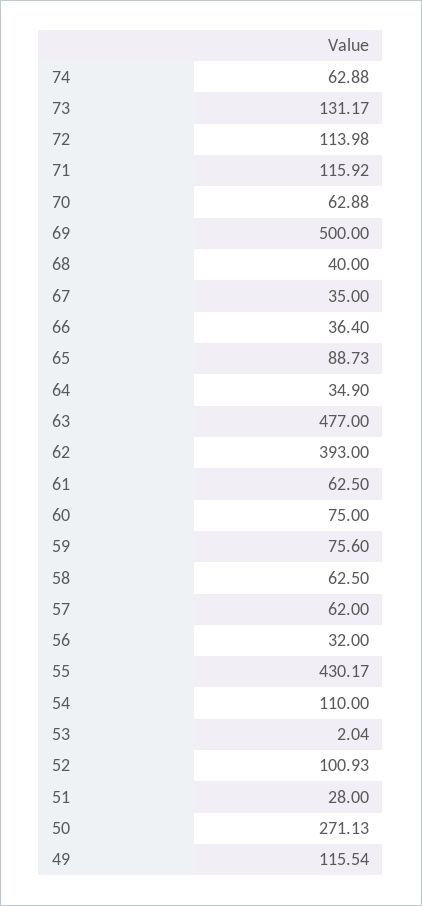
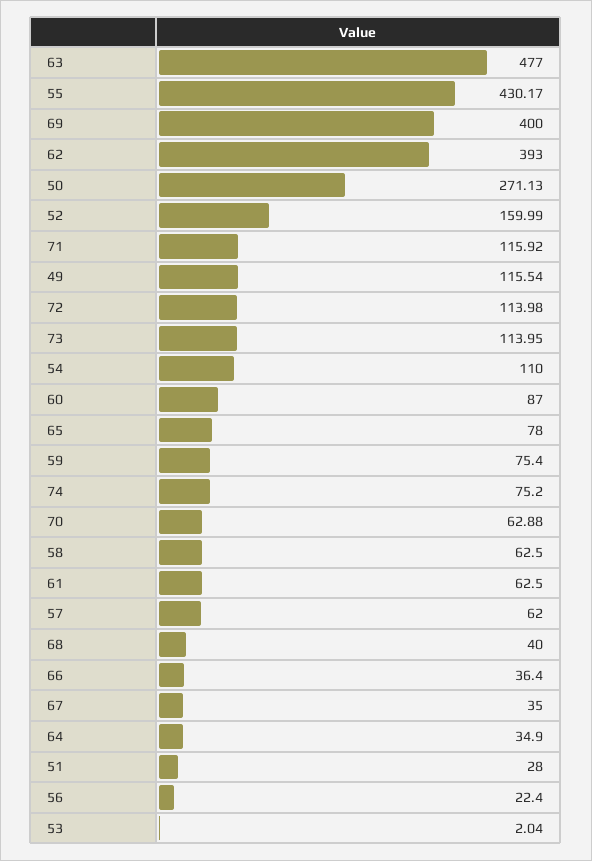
  {
-   "74": 62.88,
+   "74": 75.2,
-   "73": 131.17,
+   "73": 113.95,
    "72": 113.98,
    "71": 115.92,
    "70": 62.88,
-   "69": 500,
+   "69": 400,
    "68": 40,
    "67": 35,
    "66": 36.4,
-   "65": 88.73,
+   "65": 78,
    "64": 34.9,
    "63": 477,
    "62": 393,
    "61": 62.5,
-   "60": 75,
+   "60": 87,
-   "59": 75.6,
+   "59": 75.4,
    "58": 62.5,
    "57": 62,
-   "56": 32,
+   "56": 22.4,
    "55": 430.17,
    "54": 110,
    "53": 2.04,
-   "52": 100.93,
+   "52": 159.99,
    "51": 28,
    "50": 271.13,
    "49": 115.54
  }

